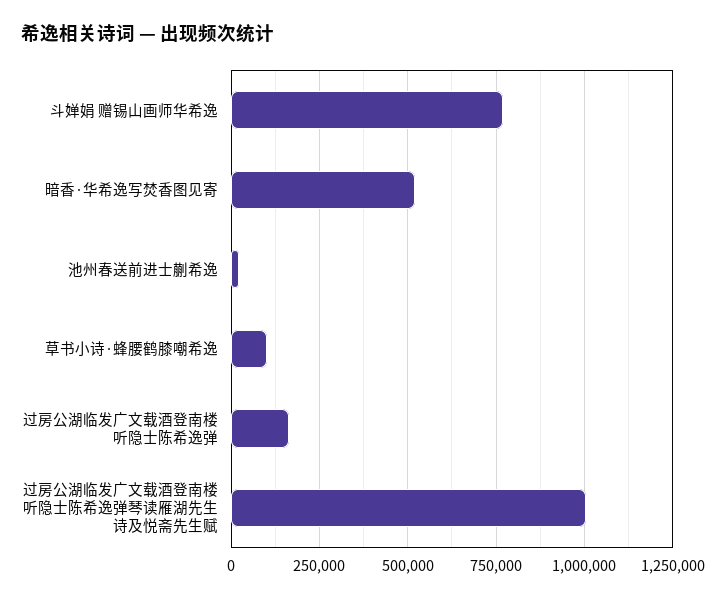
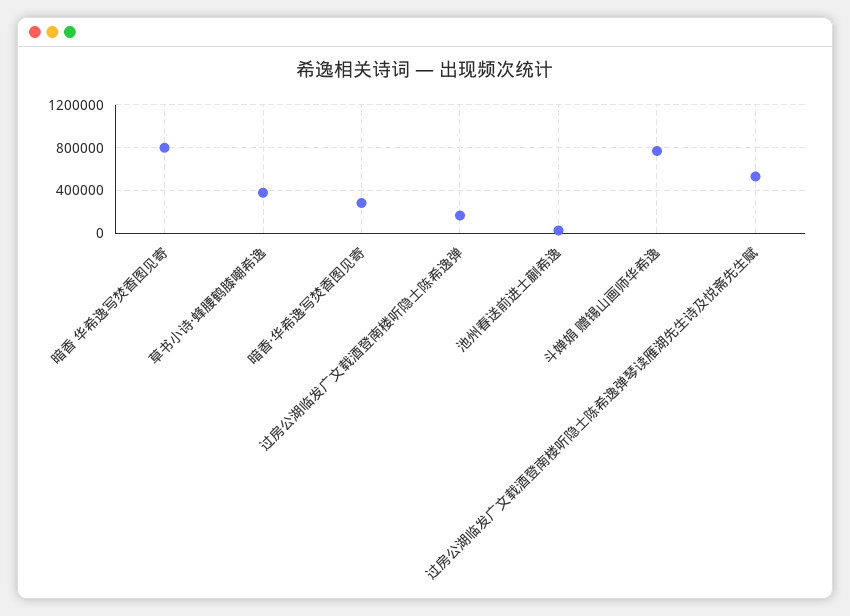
  {
    "斗婵娟 赠锡山画师华希逸": 775000,
-   "暗香·华希逸写焚香图见寄": 525000,
+   "暗香·华希逸写焚香图见寄": 300000,
    "池州春送前进士蒯希逸": 25000,
-   "草书小诗·蜂腰鹤膝嘲希逸": 100000,
+   "草书小诗·蜂腰鹤膝嘲希逸": 400000,
    "过房公湖临发广文载酒登南楼听隐士陈希逸弹": 175000,
-   "过房公湖临发广文载酒登南楼听隐士陈希逸弹琴读雁湖先生诗及悦斋先生赋": 1000000
+   "过房公湖临发广文载酒登南楼听隐士陈希逸弹琴读雁湖先生诗及悦斋先生赋": 500000,
+   "暗香 华希逸写焚香图见寄": 800000
  }

